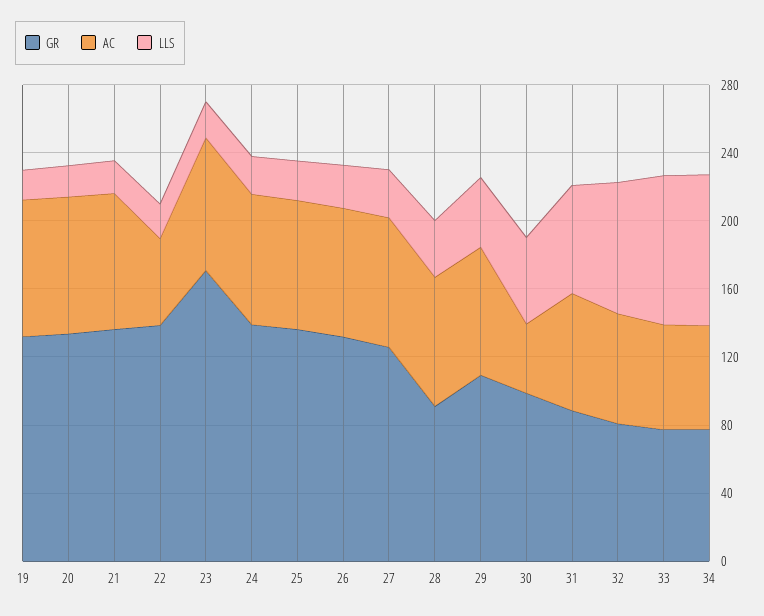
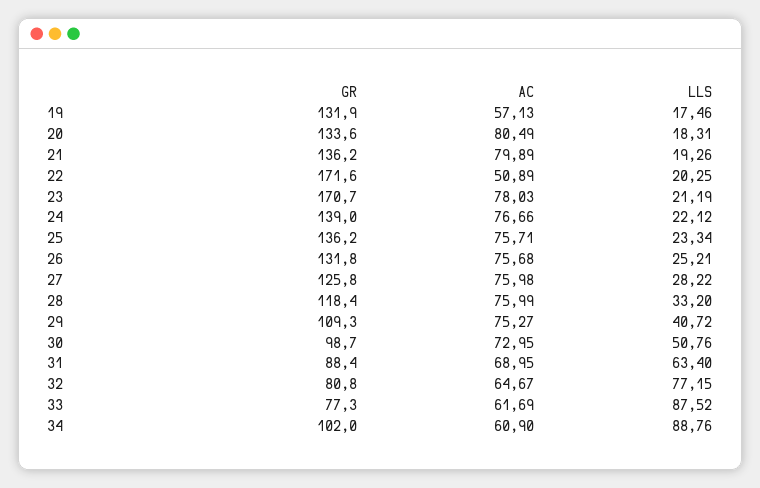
  {
    "GR": {
      "19": 131.9,
      "20": 133.6,
      "21": 136.2,
-     "22": 140,
+     "22": 171.6,
      "23": 170.7,
      "24": 139,
      "25": 136.2,
      "26": 131.8,
      "27": 125.8,
-     "28": 90,
+     "28": 118.4,
      "29": 109.3,
      "30": 98.7,
      "31": 88.4,
      "32": 80.8,
      "33": 77.3,
-     "34": 80
+     "34": 102
    },
    "AC": {
-     "19": 80,
+     "19": 57.13,
      "20": 80.49,
      "21": 79.89,
      "22": 50.89,
      "23": 78.03,
      "24": 76.66,
      "25": 75.71,
      "26": 75.68,
      "27": 75.98,
      "28": 75.99,
      "29": 75.27,
-     "30": 40,
+     "30": 72.95,
      "31": 68.95,
      "32": 64.67,
      "33": 61.69,
      "34": 60.9
    },
    "LLS": {
      "19": 17.46,
      "20": 18.31,
      "21": 19.26,
      "22": 20.25,
      "23": 21.19,
      "24": 22.12,
      "25": 23.34,
      "26": 25.21,
      "27": 28.22,
      "28": 33.2,
      "29": 40.72,
      "30": 50.76,
      "31": 63.4,
      "32": 77.15,
      "33": 87.52,
      "34": 88.76
    }
  }

